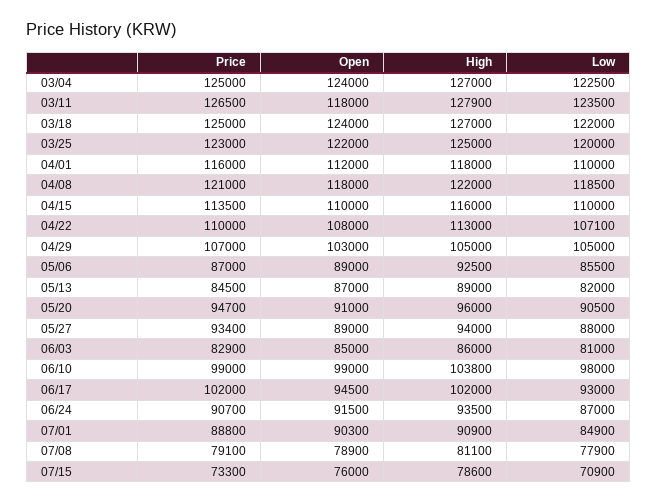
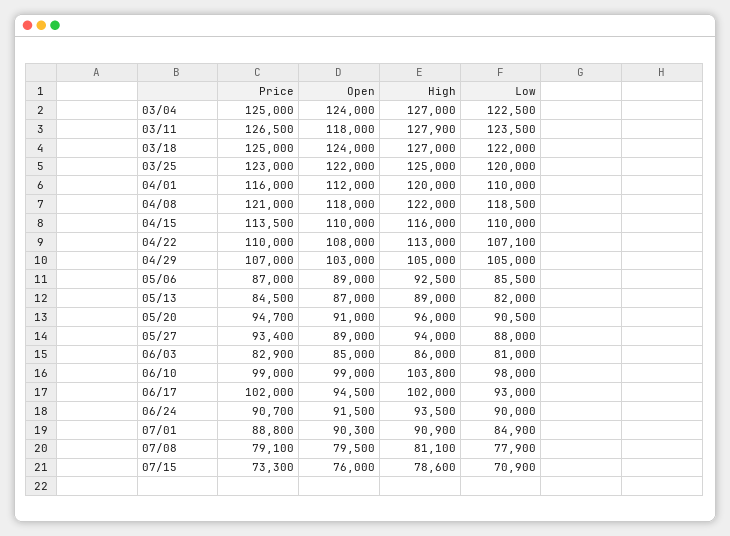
  {
    "Price": {
      "03/04": 125000,
      "03/11": 126500,
      "03/18": 125000,
      "03/25": 123000,
      "04/01": 116000,
      "04/08": 121000,
      "04/15": 113500,
      "04/22": 110000,
      "04/29": 107000,
      "05/06": 87000,
      "05/13": 84500,
      "05/20": 94700,
      "05/27": 93400,
      "06/03": 82900,
      "06/10": 99000,
      "06/17": 102000,
      "06/24": 90700,
      "07/01": 88800,
      "07/08": 79100,
      "07/15": 73300
    },
    "Open": {
      "03/04": 124000,
      "03/11": 118000,
      "03/18": 124000,
      "03/25": 122000,
      "04/01": 112000,
      "04/08": 118000,
      "04/15": 110000,
      "04/22": 108000,
      "04/29": 103000,
      "05/06": 89000,
      "05/13": 87000,
      "05/20": 91000,
      "05/27": 89000,
      "06/03": 85000,
      "06/10": 99000,
      "06/17": 94500,
      "06/24": 91500,
      "07/01": 90300,
-     "07/08": 78900,
+     "07/08": 79500,
      "07/15": 76000
    },
    "High": {
      "03/04": 127000,
      "03/11": 127900,
      "03/18": 127000,
      "03/25": 125000,
-     "04/01": 118000,
+     "04/01": 120000,
      "04/08": 122000,
      "04/15": 116000,
      "04/22": 113000,
      "04/29": 105000,
      "05/06": 92500,
      "05/13": 89000,
      "05/20": 96000,
      "05/27": 94000,
      "06/03": 86000,
      "06/10": 103800,
      "06/17": 102000,
      "06/24": 93500,
      "07/01": 90900,
      "07/08": 81100,
      "07/15": 78600
    },
    "Low": {
      "03/04": 122500,
      "03/11": 123500,
      "03/18": 122000,
      "03/25": 120000,
      "04/01": 110000,
      "04/08": 118500,
      "04/15": 110000,
      "04/22": 107100,
      "04/29": 105000,
      "05/06": 85500,
      "05/13": 82000,
      "05/20": 90500,
      "05/27": 88000,
      "06/03": 81000,
      "06/10": 98000,
      "06/17": 93000,
-     "06/24": 87000,
+     "06/24": 90000,
      "07/01": 84900,
      "07/08": 77900,
      "07/15": 70900
    }
  }

